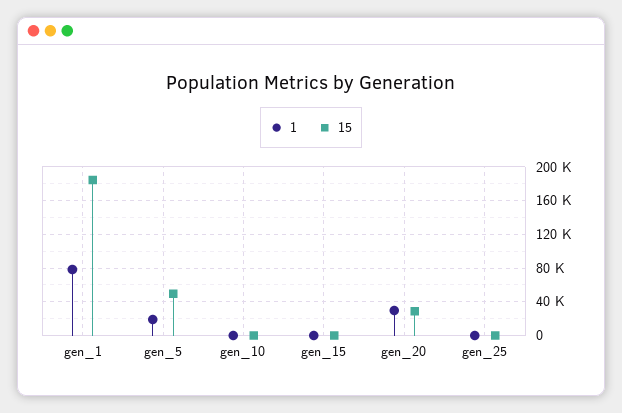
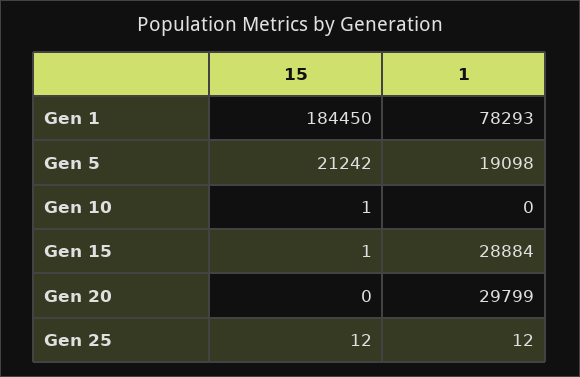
  {
    "1": {
      "gen_1": 78293,
      "gen_5": 19098,
      "gen_10": 0,
-     "gen_15": 0,
+     "gen_15": 28884,
      "gen_20": 29799,
      "gen_25": 12
    },
    "15": {
      "gen_1": 184450,
-     "gen_5": 50000,
+     "gen_5": 21242,
      "gen_10": 1,
      "gen_15": 1,
-     "gen_20": 30000,
+     "gen_20": 0,
      "gen_25": 12
    }
  }

